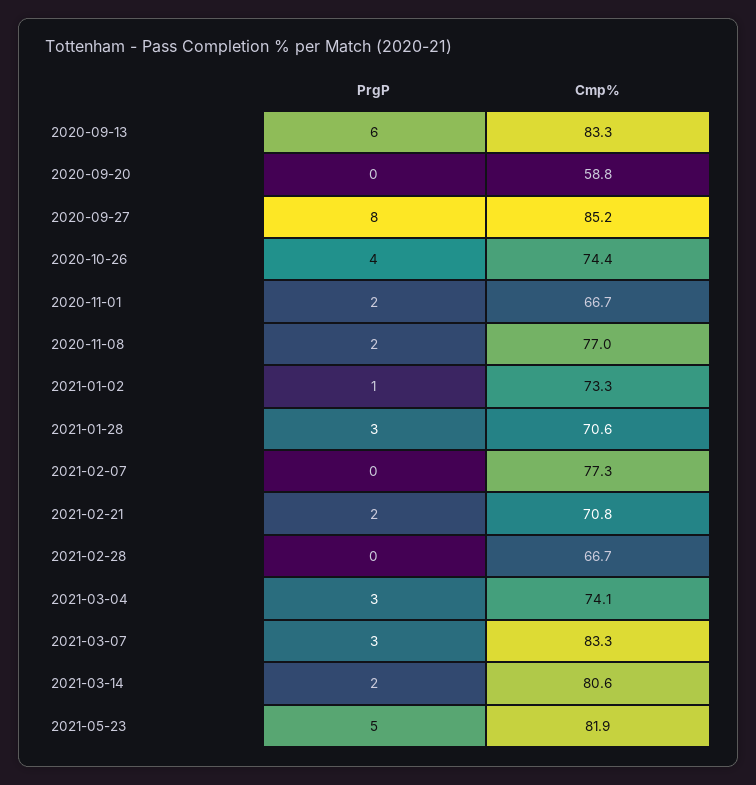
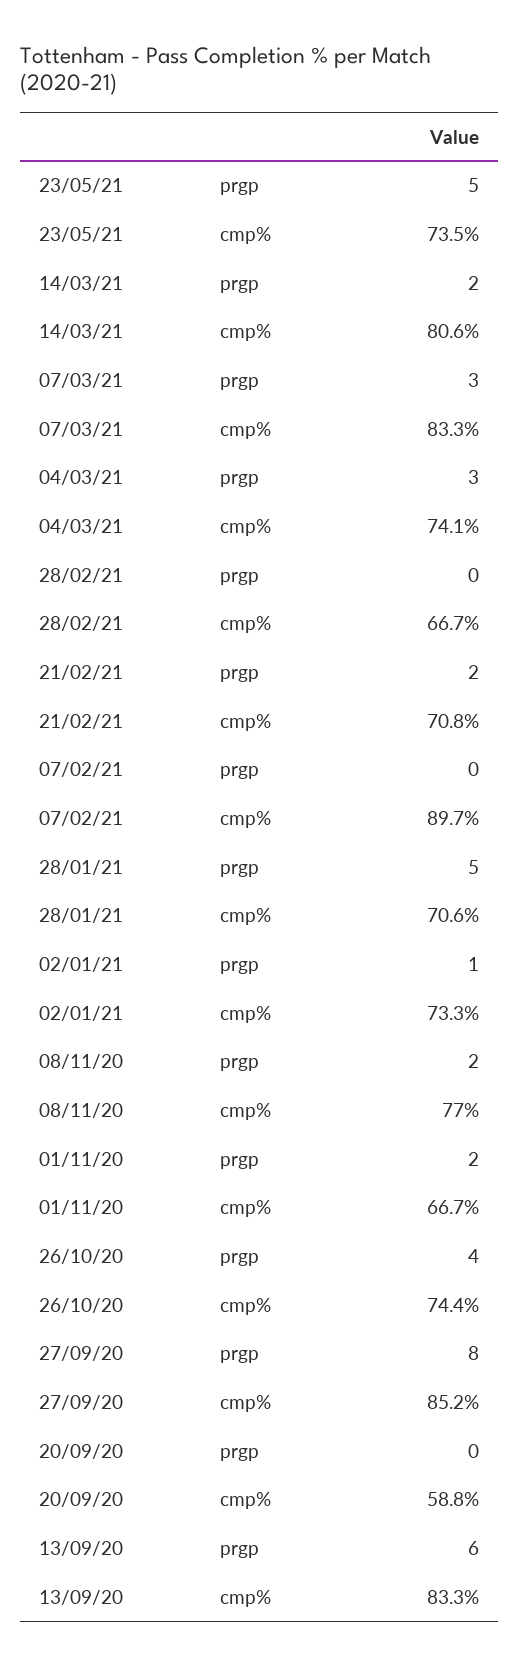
  {
    "PrgP": {
      "2020-09-13": 6,
      "2020-09-20": 0,
      "2020-09-27": 8,
      "2020-10-26": 4,
      "2020-11-01": 2,
      "2020-11-08": 2,
      "2021-01-02": 1,
-     "2021-01-28": 3,
+     "2021-01-28": 5,
      "2021-02-07": 0,
      "2021-02-21": 2,
      "2021-02-28": 0,
      "2021-03-04": 3,
      "2021-03-07": 3,
      "2021-03-14": 2,
      "2021-05-23": 5
    },
    "Cmp%": {
      "2020-09-13": 83.3,
      "2020-09-20": 58.8,
      "2020-09-27": 85.2,
      "2020-10-26": 74.4,
      "2020-11-01": 66.7,
      "2020-11-08": 77,
      "2021-01-02": 73.3,
      "2021-01-28": 70.6,
-     "2021-02-07": 77.3,
+     "2021-02-07": 89.7,
      "2021-02-21": 70.8,
      "2021-02-28": 66.7,
      "2021-03-04": 74.1,
      "2021-03-07": 83.3,
      "2021-03-14": 80.6,
-     "2021-05-23": 81.9
+     "2021-05-23": 73.5
    }
  }

